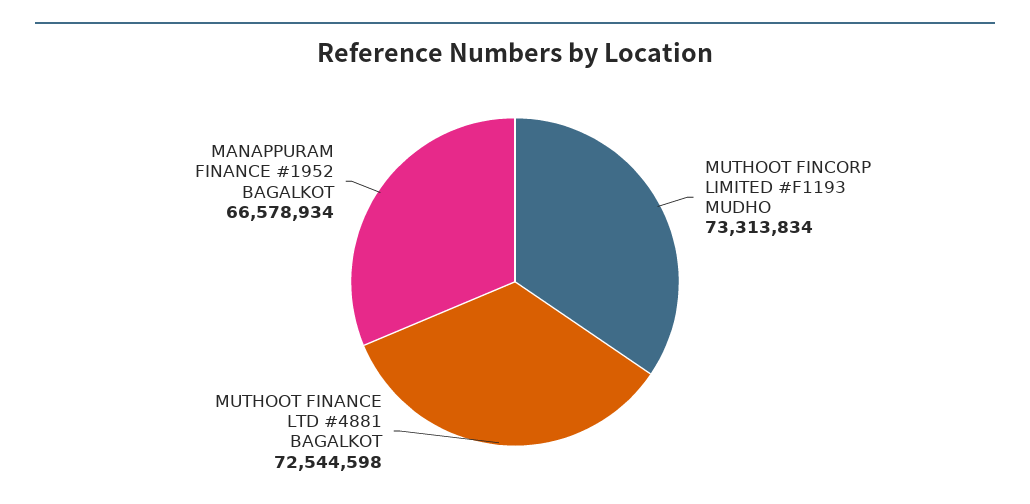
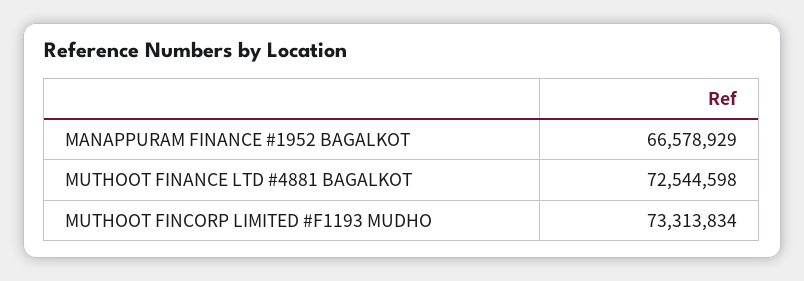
  {
    "MUTHOOT FINCORP LIMITED #F1193 MUDHO": 73313834,
    "MUTHOOT FINANCE LTD #4881 BAGALKOT": 72544598,
-   "MANAPPURAM FINANCE #1952 BAGALKOT": 66578934
+   "MANAPPURAM FINANCE #1952 BAGALKOT": 66578929
  }

